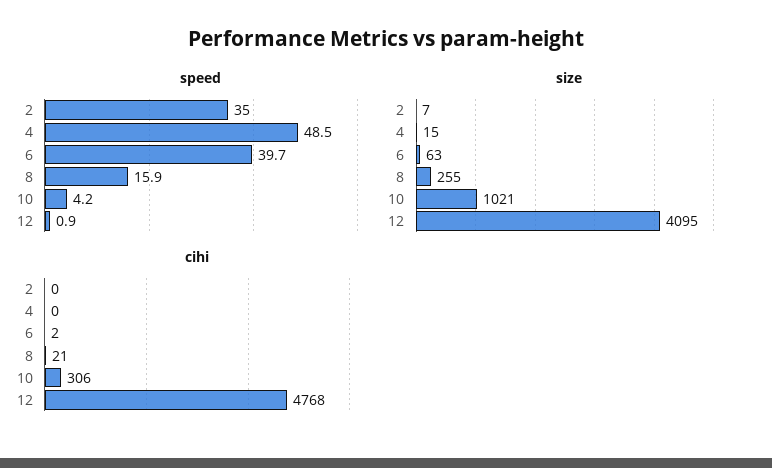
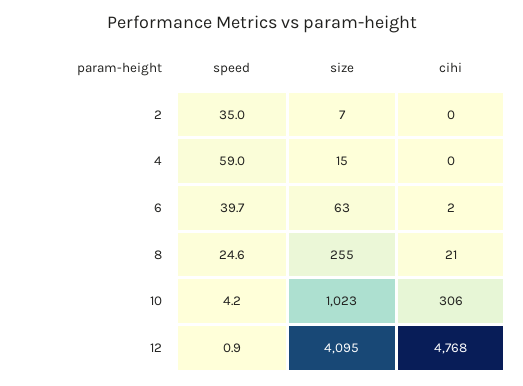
  {
    "speed": {
      "2": 35,
-     "4": 48.5,
+     "4": 59,
      "6": 39.7,
-     "8": 15.9,
+     "8": 24.6,
      "10": 4.2,
      "12": 0.9
    },
    "size": {
      "2": 7,
      "4": 15,
      "6": 63,
      "8": 255,
-     "10": 1021,
+     "10": 1023,
      "12": 4095
    },
    "cihi": {
      "2": 0,
      "4": 0,
      "6": 2,
      "8": 21,
      "10": 306,
      "12": 4768
    }
  }

